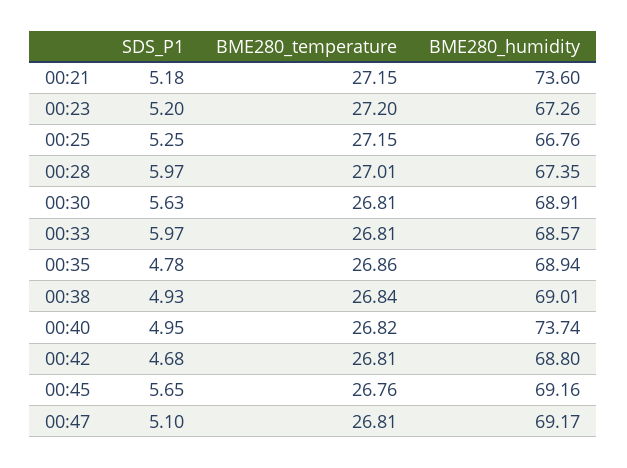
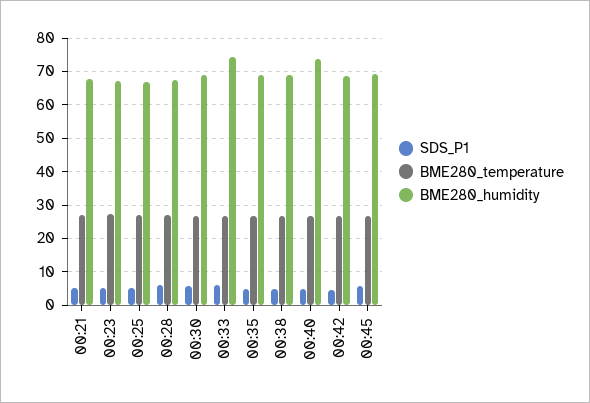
  {
    "SDS_P1": {
      "00:21": 5.18,
      "00:23": 5.2,
      "00:25": 5.25,
      "00:28": 5.97,
      "00:30": 5.63,
      "00:33": 5.97,
      "00:35": 4.78,
      "00:38": 4.93,
      "00:40": 4.95,
      "00:42": 4.68,
-     "00:45": 5.65,
+     "00:45": 5.65
-     "00:47": 5.1
    },
    "BME280_temperature": {
      "00:21": 27.15,
      "00:23": 27.2,
      "00:25": 27.15,
      "00:28": 27.01,
      "00:30": 26.81,
      "00:33": 26.81,
      "00:35": 26.86,
      "00:38": 26.84,
      "00:40": 26.82,
      "00:42": 26.81,
-     "00:45": 26.76,
+     "00:45": 26.76
-     "00:47": 26.81
    },
    "BME280_humidity": {
-     "00:21": 73.6,
+     "00:21": 68,
      "00:23": 67.26,
      "00:25": 66.76,
      "00:28": 67.35,
      "00:30": 68.91,
-     "00:33": 68.57,
+     "00:33": 74,
      "00:35": 68.94,
      "00:38": 69.01,
      "00:40": 73.74,
      "00:42": 68.8,
-     "00:45": 69.16,
+     "00:45": 69.16
-     "00:47": 69.17
    }
  }

